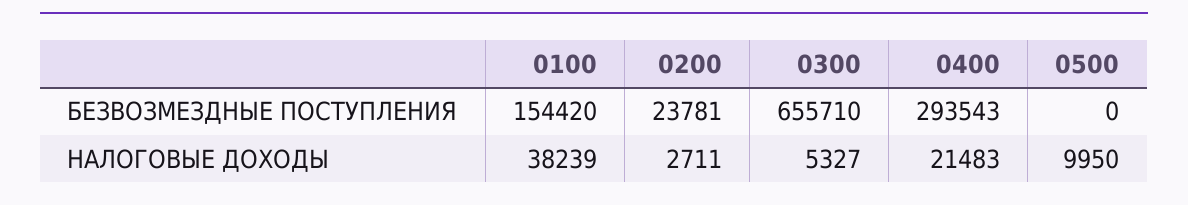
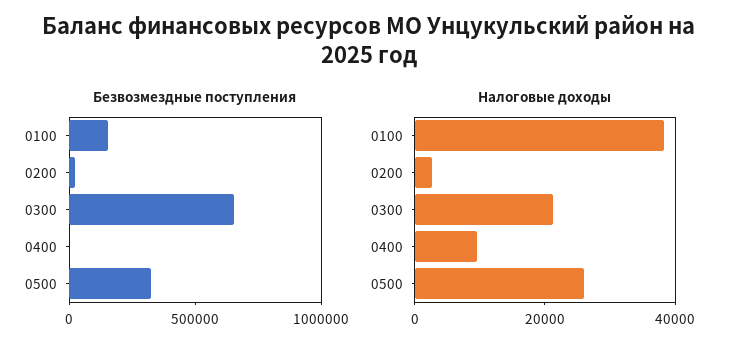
  {
    "БЕЗВОЗМЕЗДНЫЕ ПОСТУПЛЕНИЯ": {
      "0100": 154420,
      "0200": 23781,
      "0300": 655710,
-     "0400": 293543,
+     "0400": 0,
-     "0500": 0
+     "0500": 300000
    },
    "НАЛОГОВЫЕ ДОХОДЫ": {
      "0100": 38239,
      "0200": 2711,
-     "0300": 5327,
+     "0300": 20000,
-     "0400": 21483,
+     "0400": 10000,
-     "0500": 9950
+     "0500": 25000
    }
  }

